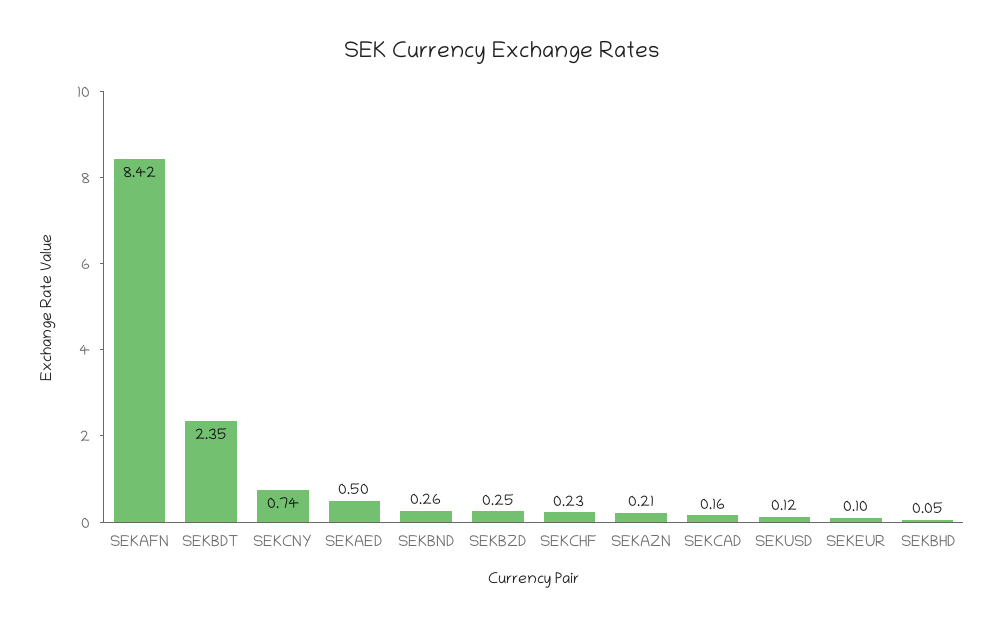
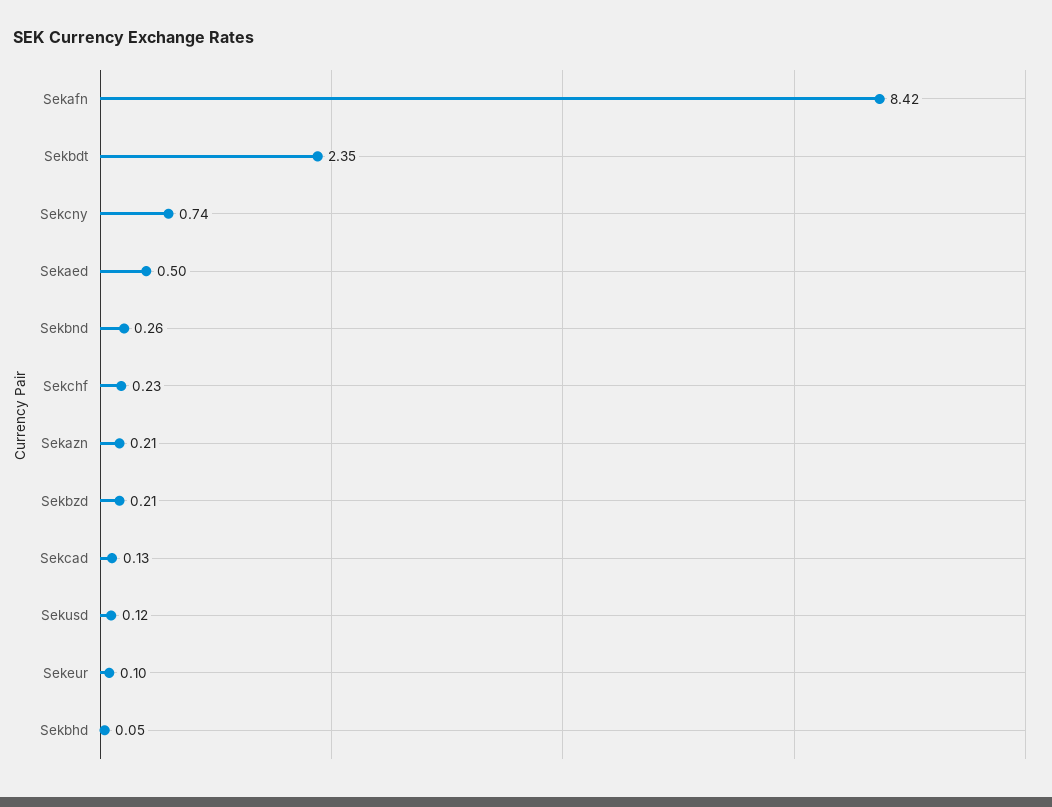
  {
    "SEKAFN": 8.42,
    "SEKBDT": 2.35,
    "SEKCNY": 0.74,
    "SEKAED": 0.5,
    "SEKBND": 0.26,
-   "SEKBZD": 0.25,
+   "SEKBZD": 0.21,
    "SEKCHF": 0.23,
    "SEKAZN": 0.21,
-   "SEKCAD": 0.16,
+   "SEKCAD": 0.13,
    "SEKUSD": 0.12,
    "SEKEUR": 0.1,
    "SEKBHD": 0.05
  }

